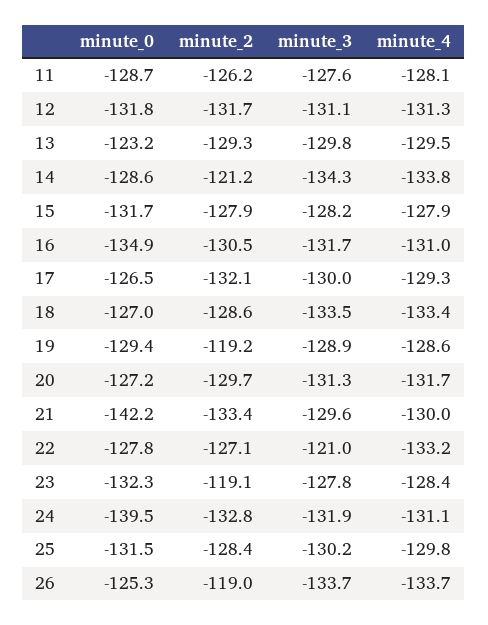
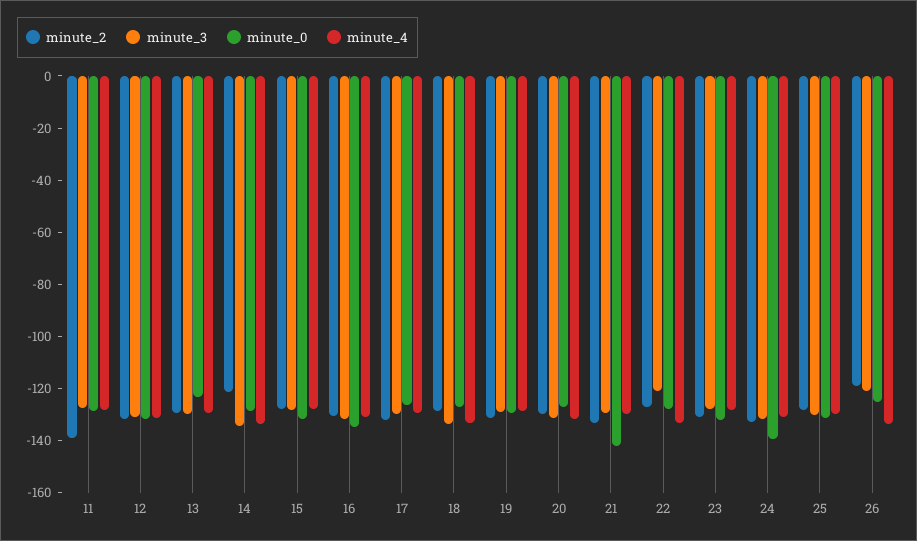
  {
    "minute_0": {
      "11": -128.7,
      "12": -131.8,
      "13": -123.2,
      "14": -128.6,
      "15": -131.7,
      "16": -134.9,
      "17": -126.5,
      "18": -127,
      "19": -129.4,
      "20": -127.2,
      "21": -142.2,
      "22": -127.8,
      "23": -132.3,
      "24": -139.5,
      "25": -131.5,
      "26": -125.3
    },
    "minute_2": {
-     "11": -126.2,
+     "11": -140,
      "12": -131.7,
      "13": -129.3,
      "14": -121.2,
      "15": -127.9,
      "16": -130.5,
      "17": -132.1,
      "18": -128.6,
-     "19": -119.2,
+     "19": -130,
      "20": -129.7,
      "21": -133.4,
      "22": -127.1,
-     "23": -119.1,
+     "23": -130,
      "24": -132.8,
      "25": -128.4,
      "26": -119
    },
    "minute_3": {
      "11": -127.6,
      "12": -131.1,
      "13": -129.8,
      "14": -134.3,
      "15": -128.2,
      "16": -131.7,
      "17": -130,
      "18": -133.5,
      "19": -128.9,
      "20": -131.3,
      "21": -129.6,
      "22": -121,
      "23": -127.8,
      "24": -131.9,
      "25": -130.2,
-     "26": -133.7
+     "26": -120
    },
    "minute_4": {
      "11": -128.1,
      "12": -131.3,
      "13": -129.5,
      "14": -133.8,
      "15": -127.9,
      "16": -131,
      "17": -129.3,
      "18": -133.4,
      "19": -128.6,
      "20": -131.7,
      "21": -130,
      "22": -133.2,
      "23": -128.4,
      "24": -131.1,
      "25": -129.8,
      "26": -133.7
    }
  }

